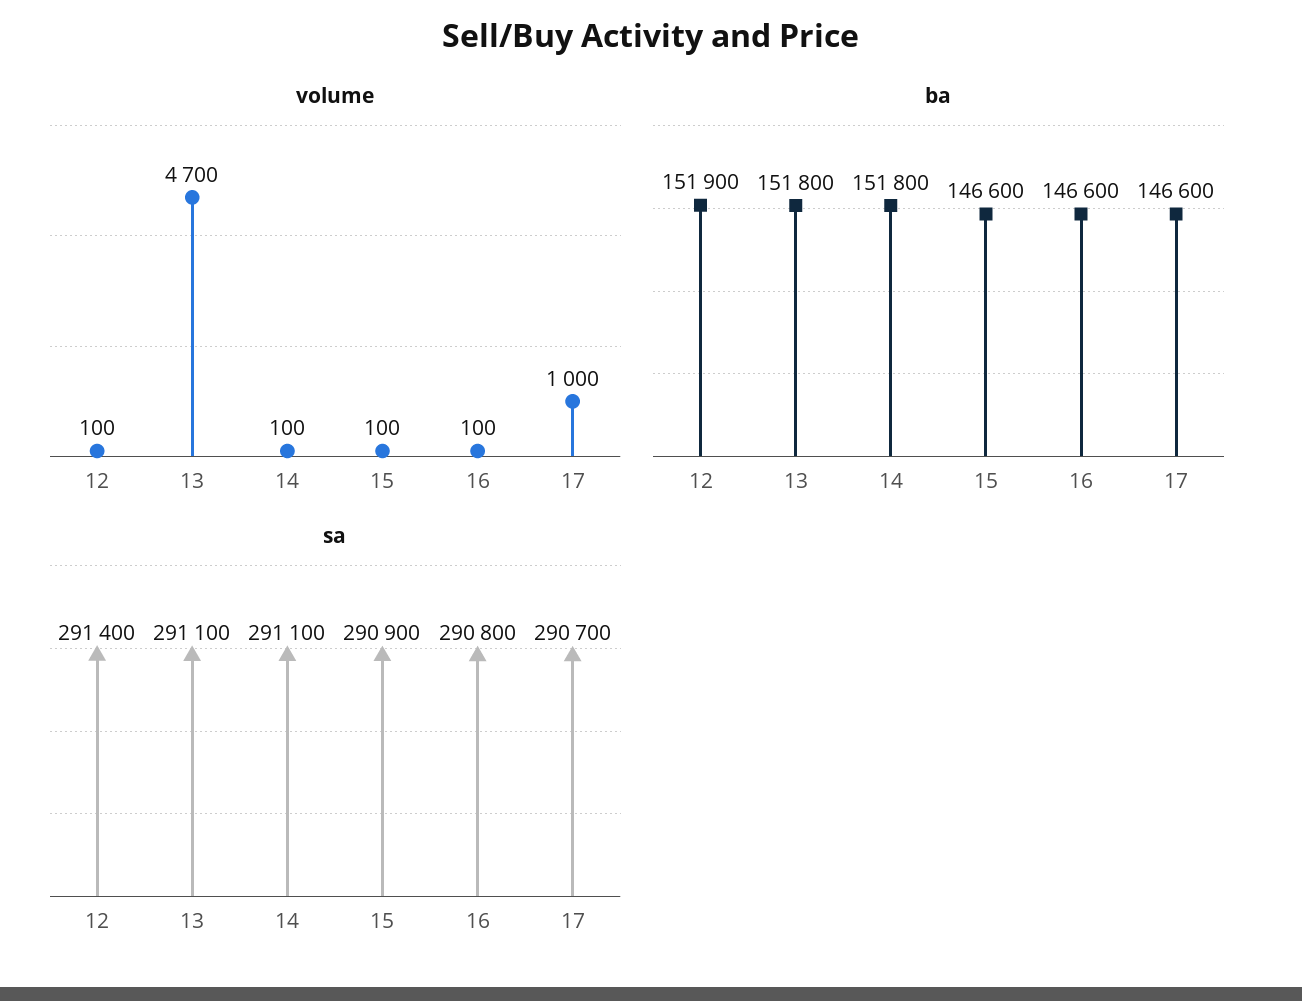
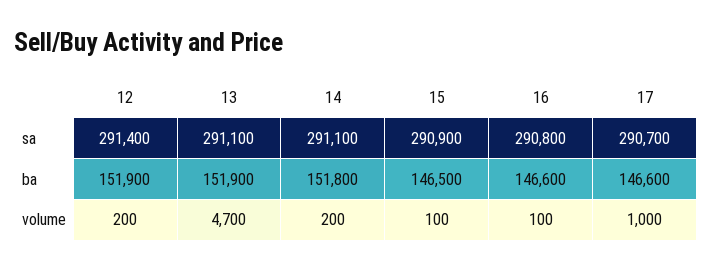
  {
    "volume": {
-     "12": 100,
+     "12": 200,
      "13": 4700,
-     "14": 100,
+     "14": 200,
      "15": 100,
      "16": 100,
      "17": 1000
    },
    "ba": {
      "12": 151900,
-     "13": 151800,
+     "13": 151900,
      "14": 151800,
-     "15": 146600,
+     "15": 146500,
      "16": 146600,
      "17": 146600
    },
    "sa": {
      "12": 291400,
      "13": 291100,
      "14": 291100,
      "15": 290900,
      "16": 290800,
      "17": 290700
    }
  }

